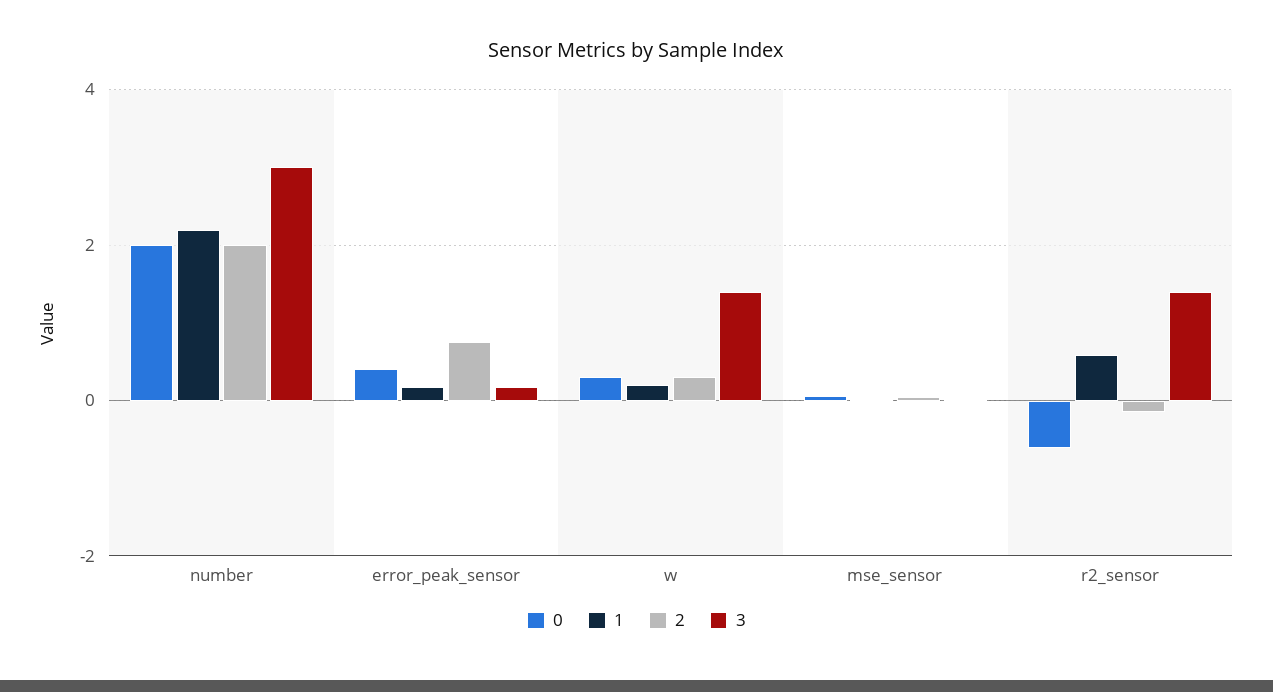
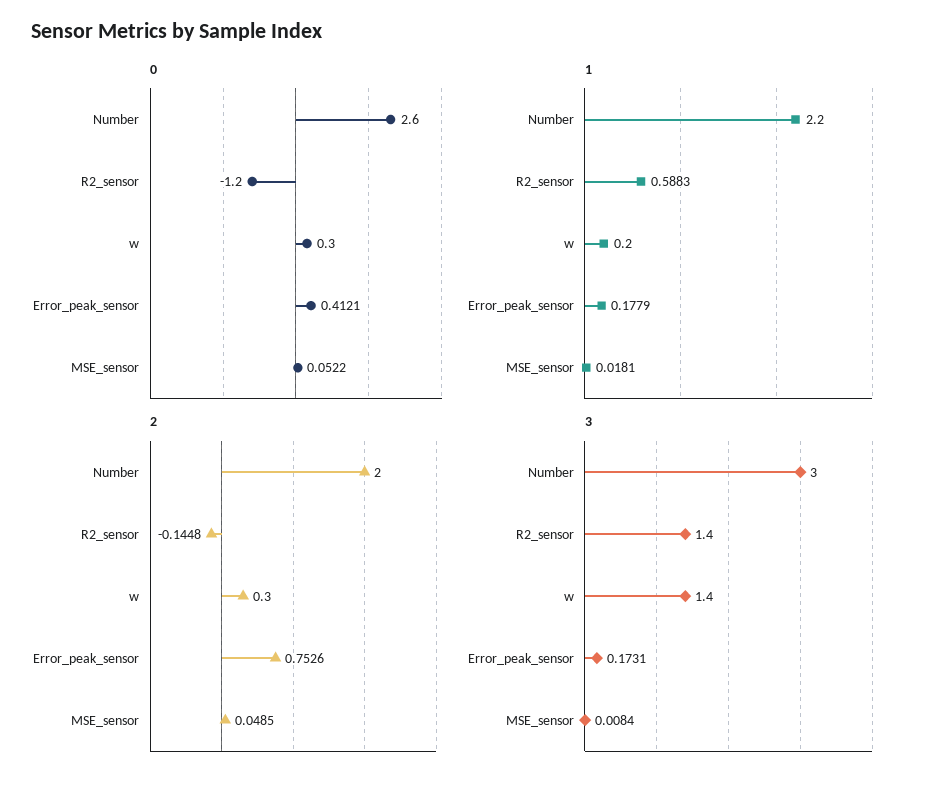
  {
    "0": {
-     "number": 2,
+     "number": 2.6,
      "error_peak_sensor": 0.4121,
      "w": 0.3,
      "mse_sensor": 0.0522,
-     "r2_sensor": -0.6
+     "r2_sensor": -1.2
    },
    "1": {
      "number": 2.2,
      "error_peak_sensor": 0.1779,
      "w": 0.2,
      "mse_sensor": 0.0181,
      "r2_sensor": 0.5883
    },
    "2": {
      "number": 2,
      "error_peak_sensor": 0.7526,
      "w": 0.3,
      "mse_sensor": 0.0485,
      "r2_sensor": -0.1448
    },
    "3": {
      "number": 3,
      "error_peak_sensor": 0.1731,
      "w": 1.4,
      "mse_sensor": 0.0084,
      "r2_sensor": 1.4
    }
  }

